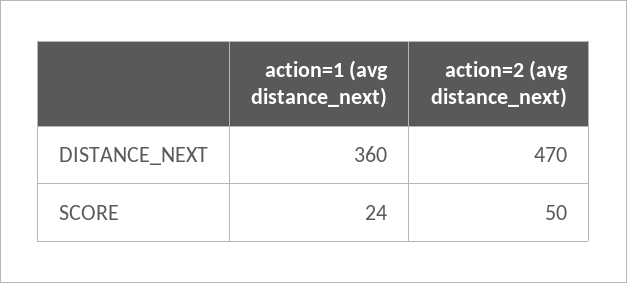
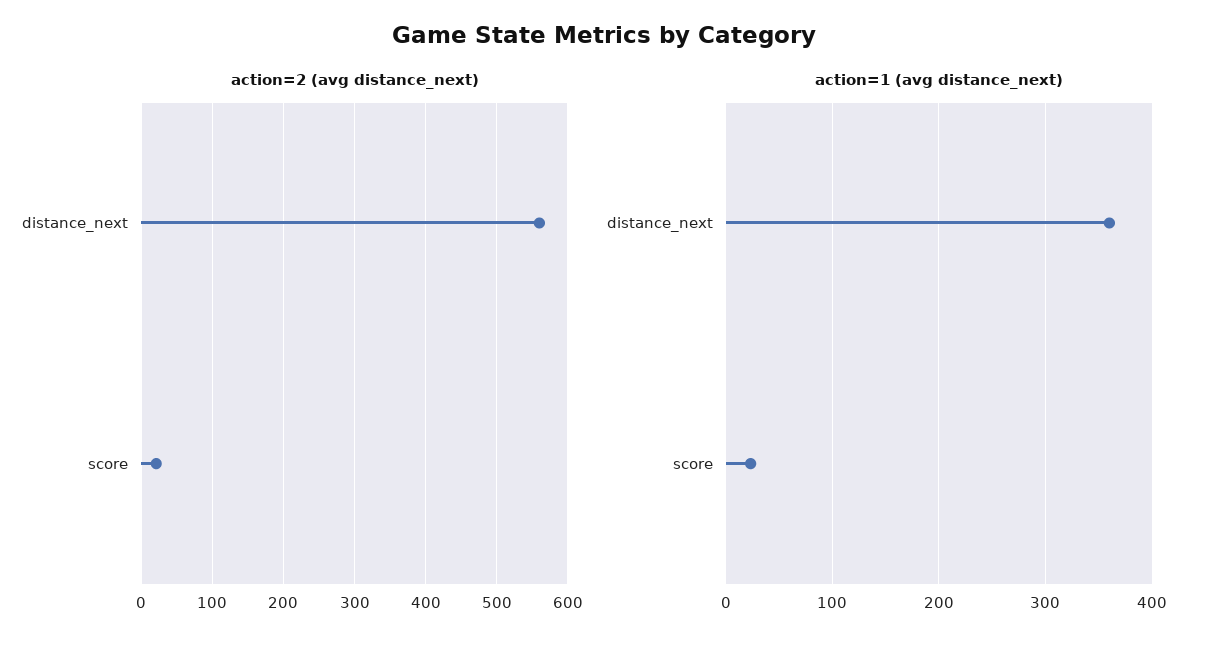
  {
    "action=1 (avg distance_next)": {
      "DISTANCE_NEXT": 360,
      "SCORE": 24
    },
    "action=2 (avg distance_next)": {
-     "DISTANCE_NEXT": 470,
+     "DISTANCE_NEXT": 560,
-     "SCORE": 50
+     "SCORE": 20
    }
  }

